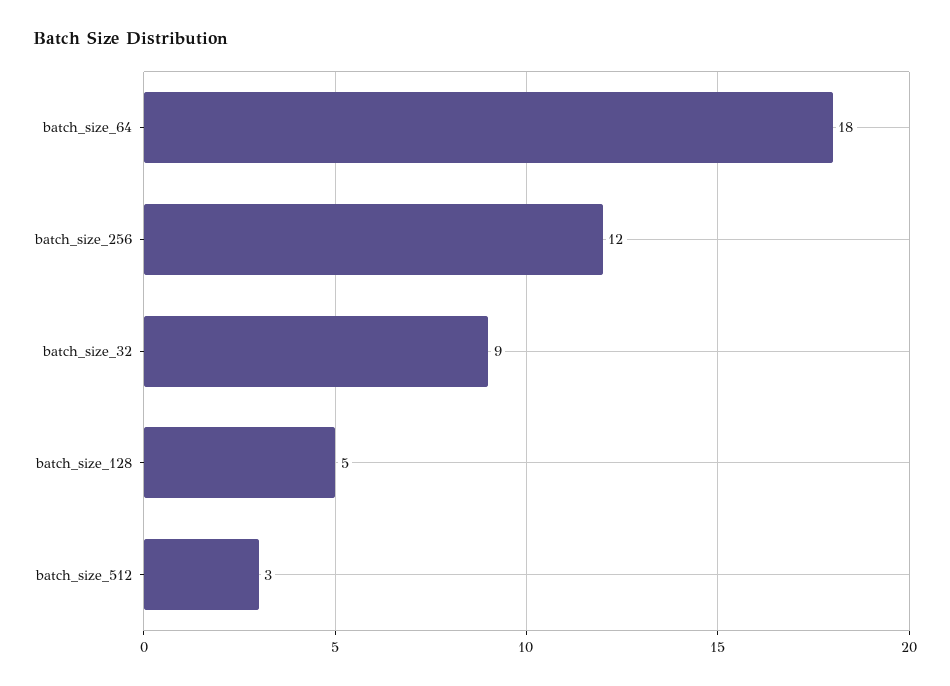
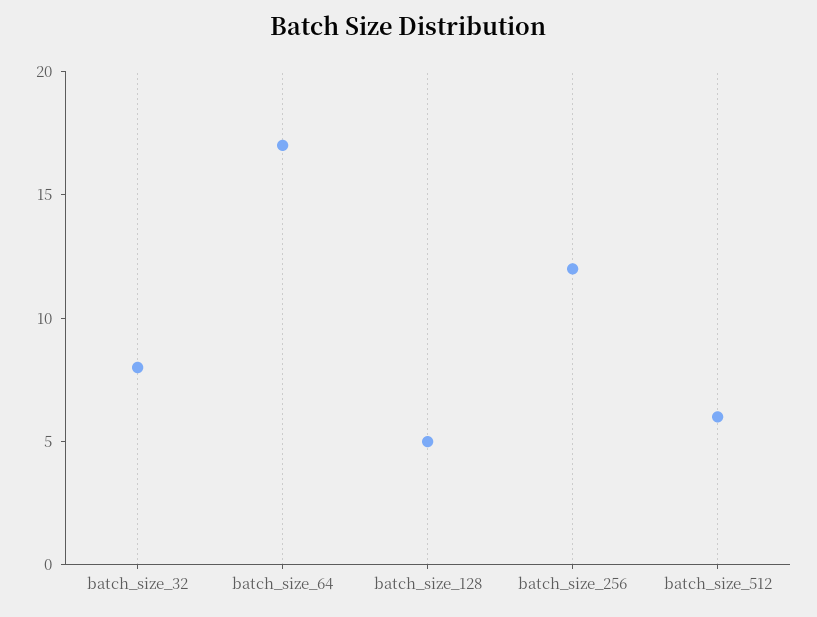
  {
-   "batch_size_64": 18,
+   "batch_size_64": 17,
    "batch_size_256": 12,
-   "batch_size_32": 9,
+   "batch_size_32": 8,
    "batch_size_128": 5,
-   "batch_size_512": 3
+   "batch_size_512": 6
  }

